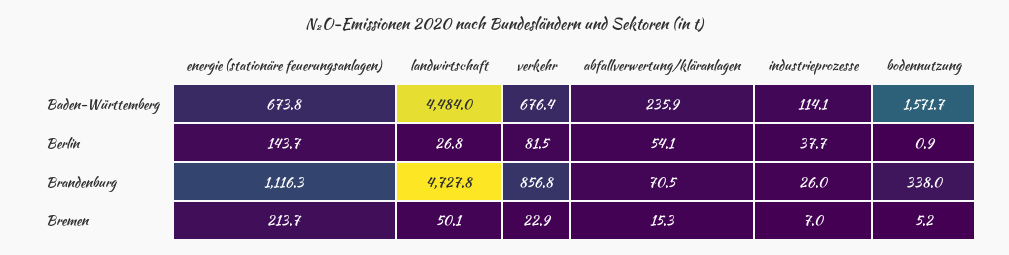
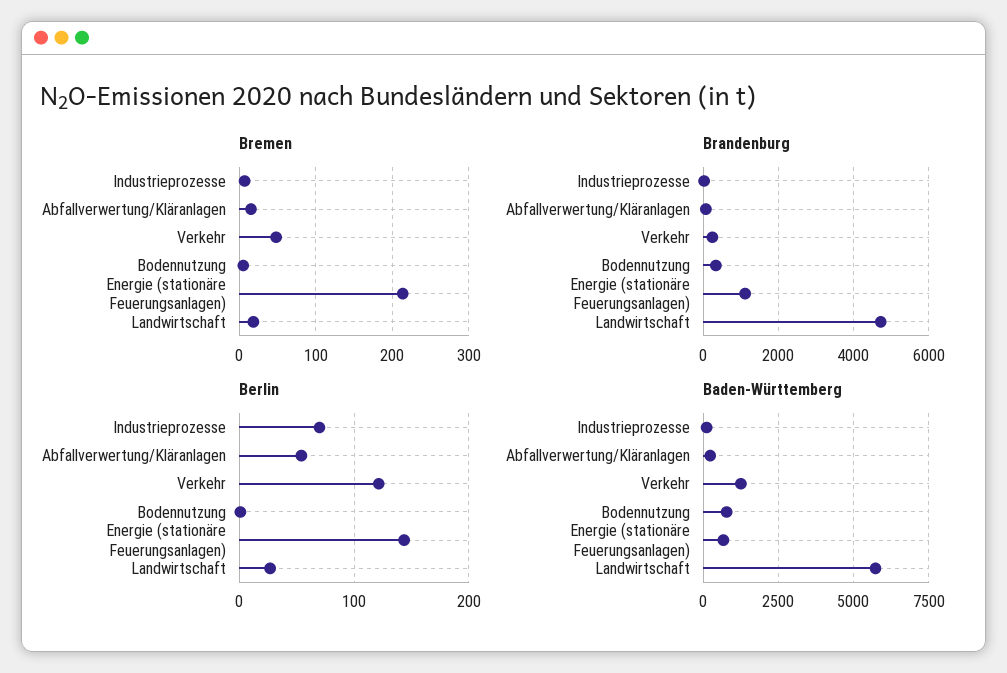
  {
    "Baden-Württemberg": {
      "energie (stationäre feuerungsanlagen)": 673.8,
-     "landwirtschaft": 4484,
+     "landwirtschaft": 5750,
-     "verkehr": 676.4,
+     "verkehr": 1250,
      "abfallverwertung/kläranlagen": 235.9,
      "industrieprozesse": 114.1,
-     "bodennutzung": 1571.7
+     "bodennutzung": 750
    },
    "Berlin": {
      "energie (stationäre feuerungsanlagen)": 143.7,
      "landwirtschaft": 26.8,
-     "verkehr": 81.5,
+     "verkehr": 120,
      "abfallverwertung/kläranlagen": 54.1,
-     "industrieprozesse": 37.7,
+     "industrieprozesse": 70,
      "bodennutzung": 0.9
    },
    "Brandenburg": {
      "energie (stationäre feuerungsanlagen)": 1116.3,
      "landwirtschaft": 4727.8,
-     "verkehr": 856.8,
+     "verkehr": 200,
      "abfallverwertung/kläranlagen": 70.5,
      "industrieprozesse": 26,
      "bodennutzung": 338
    },
    "Bremen": {
      "energie (stationäre feuerungsanlagen)": 213.7,
-     "landwirtschaft": 50.1,
+     "landwirtschaft": 20,
-     "verkehr": 22.9,
+     "verkehr": 50,
      "abfallverwertung/kläranlagen": 15.3,
      "industrieprozesse": 7,
      "bodennutzung": 5.2
    }
  }

